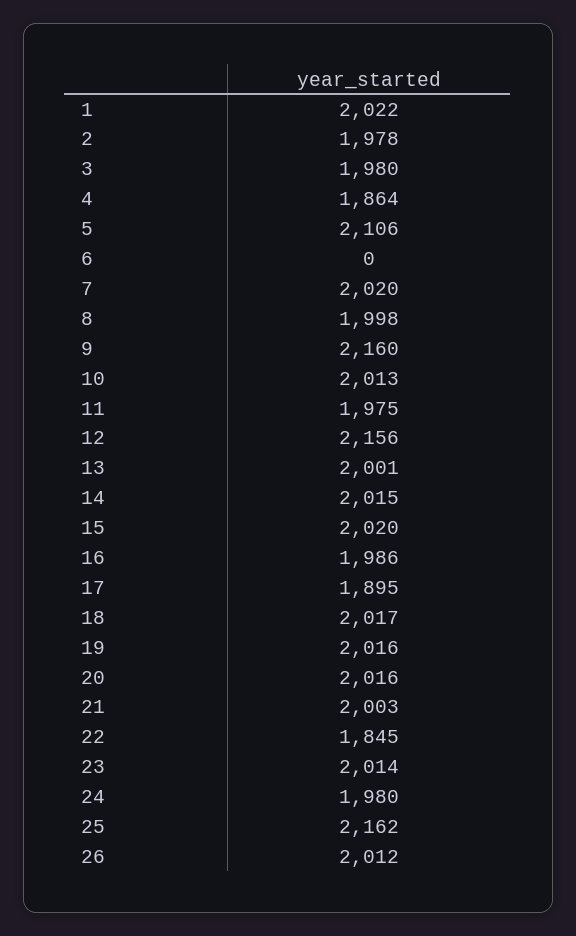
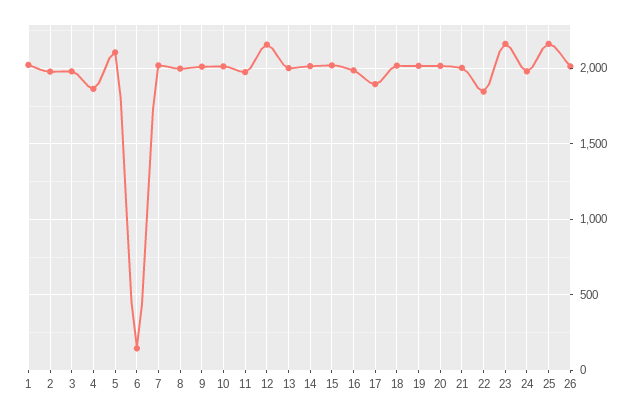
  {
    "1": 2022,
    "2": 1978,
    "3": 1980,
    "4": 1864,
    "5": 2106,
-   "6": 0,
+   "6": 150,
    "7": 2020,
    "8": 1998,
-   "9": 2160,
+   "9": 2000,
    "10": 2013,
    "11": 1975,
    "12": 2156,
    "13": 2001,
    "14": 2015,
    "15": 2020,
    "16": 1986,
    "17": 1895,
    "18": 2017,
    "19": 2016,
    "20": 2016,
    "21": 2003,
    "22": 1845,
-   "23": 2014,
+   "23": 2150,
    "24": 1980,
    "25": 2162,
    "26": 2012
  }

